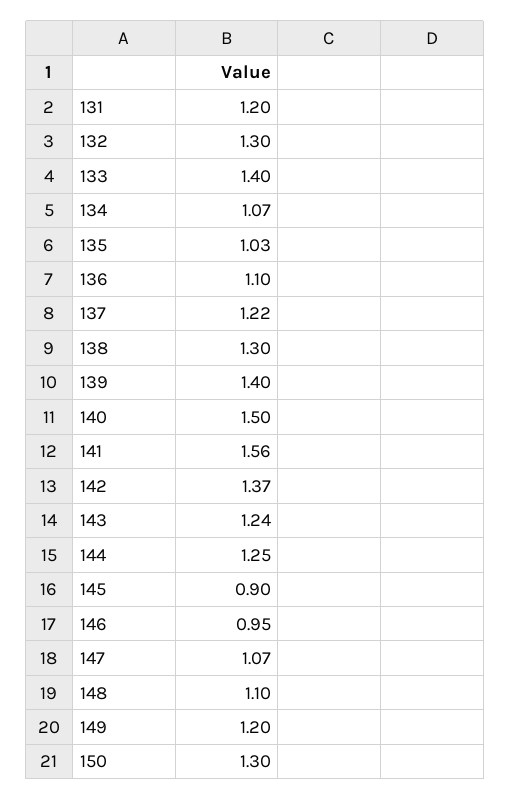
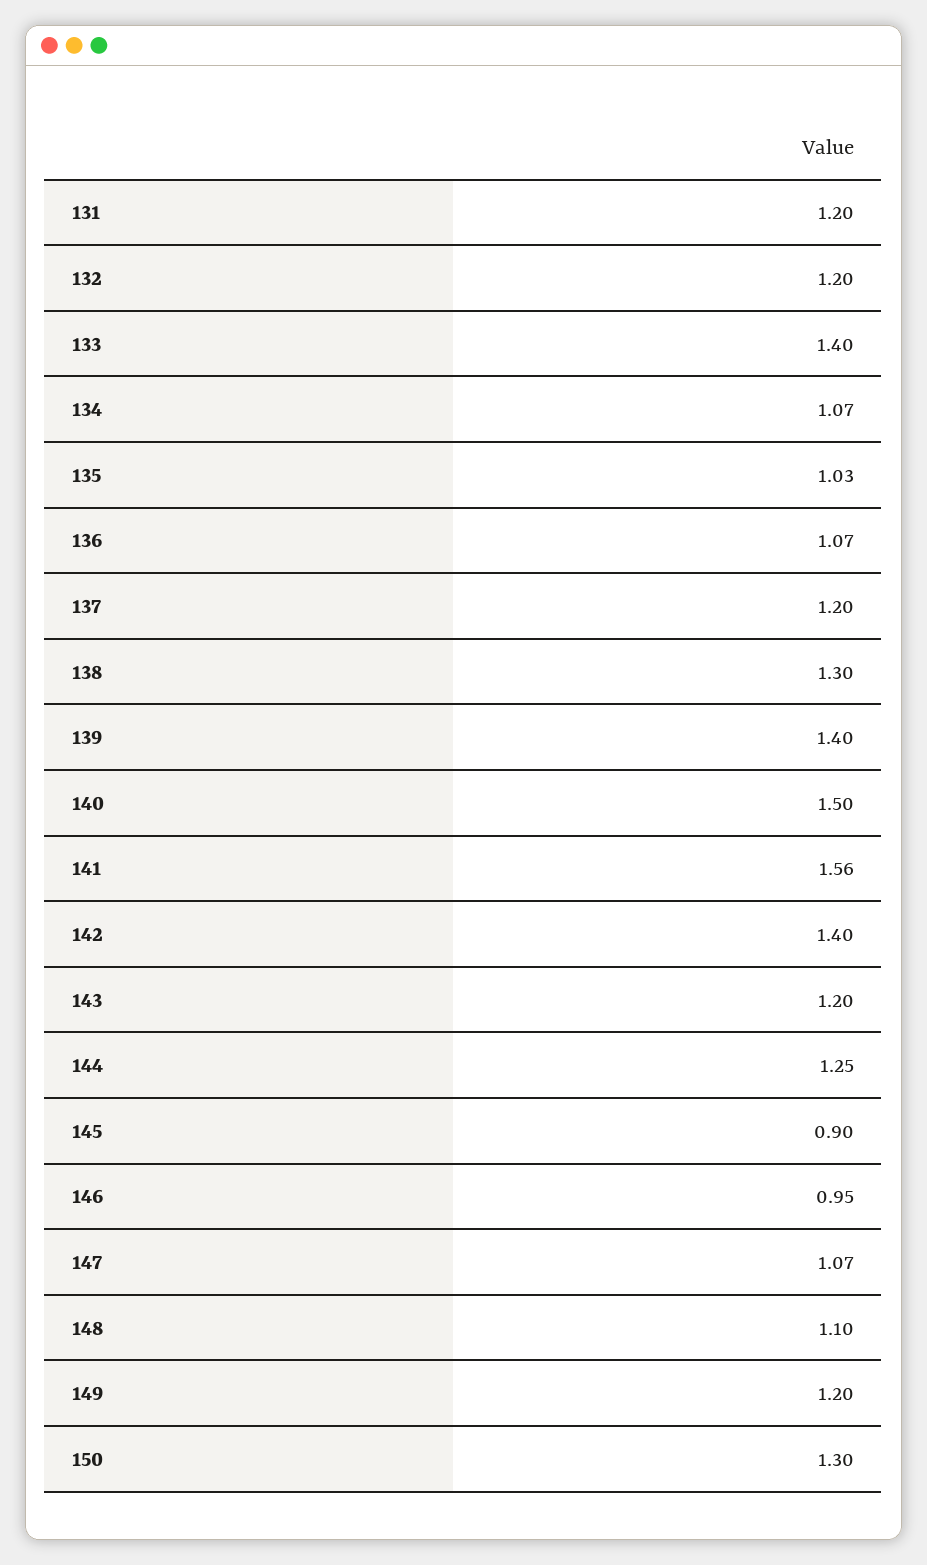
  {
    "131": 1.2,
-   "132": 1.3,
+   "132": 1.2,
    "133": 1.4,
    "134": 1.07,
    "135": 1.03,
-   "136": 1.1,
+   "136": 1.07,
-   "137": 1.22,
+   "137": 1.2,
    "138": 1.3,
    "139": 1.4,
    "140": 1.5,
    "141": 1.56,
-   "142": 1.37,
+   "142": 1.4,
-   "143": 1.24,
+   "143": 1.2,
    "144": 1.25,
    "145": 0.9,
    "146": 0.95,
    "147": 1.07,
    "148": 1.1,
    "149": 1.2,
    "150": 1.3
  }

